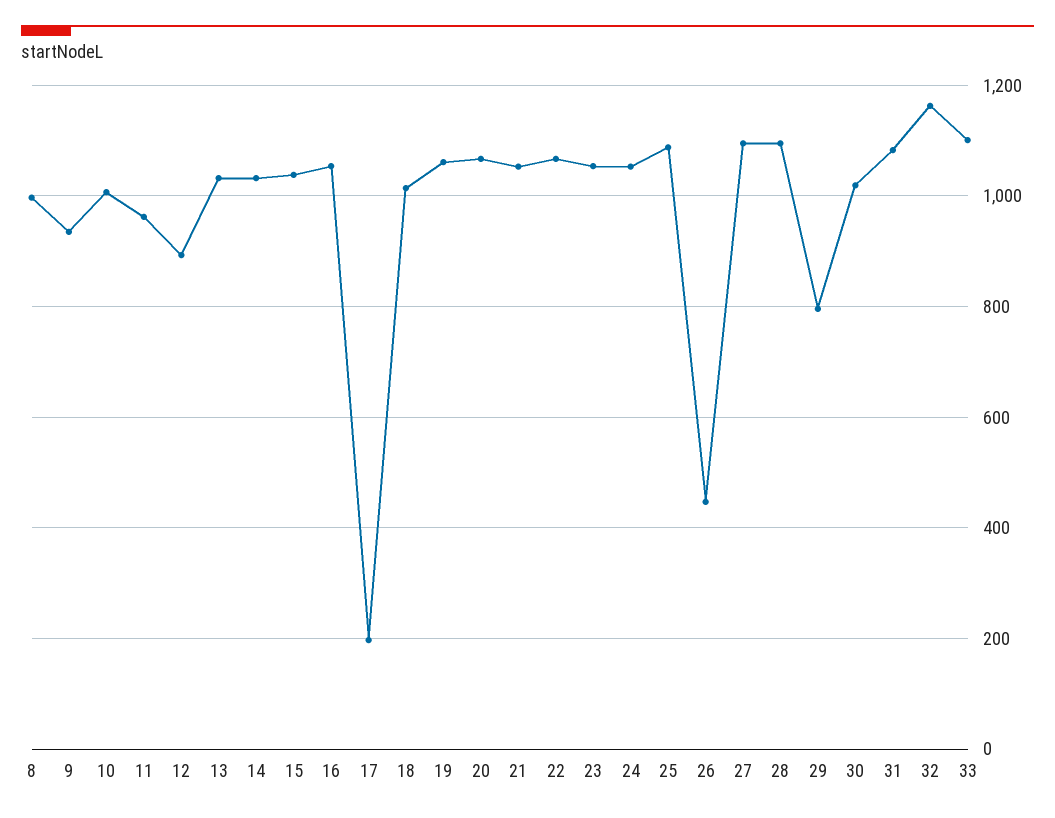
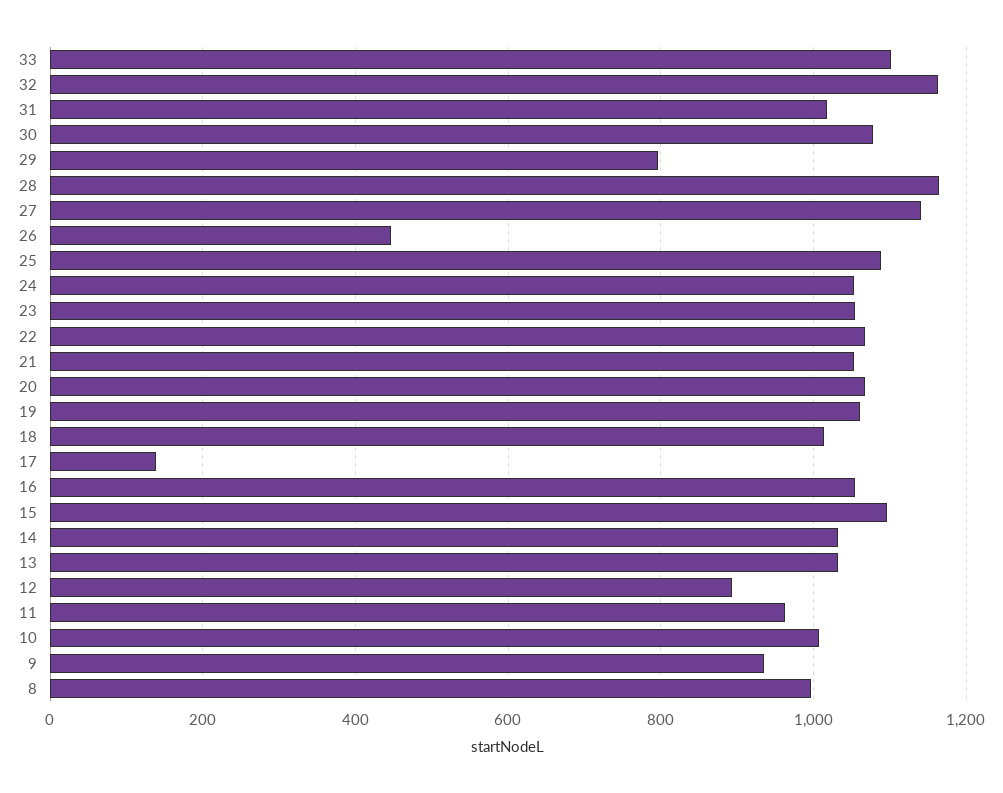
  {
    "8": 1000,
    "9": 940,
    "10": 1000,
    "11": 960,
    "12": 900,
    "13": 1040,
    "14": 1040,
-   "15": 1040,
+   "15": 1100,
    "16": 1060,
-   "17": 200,
+   "17": 140,
    "18": 1020,
    "19": 1060,
    "20": 1060,
    "21": 1060,
    "22": 1060,
    "23": 1060,
    "24": 1060,
    "25": 1080,
    "26": 440,
-   "27": 1100,
+   "27": 1140,
-   "28": 1100,
+   "28": 1160,
    "29": 800,
-   "30": 1020,
+   "30": 1080,
-   "31": 1080,
+   "31": 1020,
    "32": 1160,
    "33": 1100
  }

